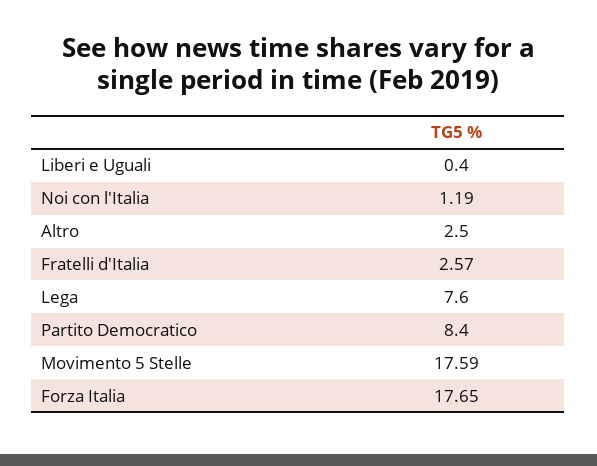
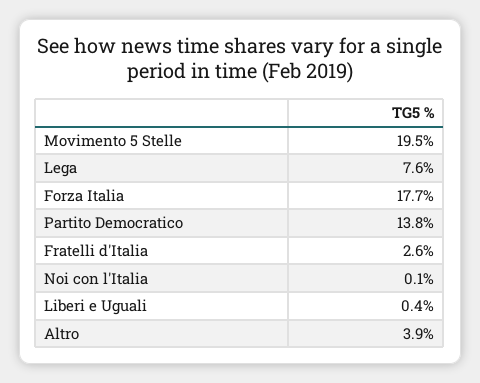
  {
    "Liberi e Uguali": 0.4,
-   "Noi con l'Italia": 1.19,
+   "Noi con l'Italia": 0.1,
-   "Altro": 2.5,
+   "Altro": 3.9,
    "Fratelli d'Italia": 2.57,
    "Lega": 7.6,
-   "Partito Democratico": 8.4,
+   "Partito Democratico": 13.8,
-   "Movimento 5 Stelle": 17.59,
+   "Movimento 5 Stelle": 19.5,
    "Forza Italia": 17.65
  }

